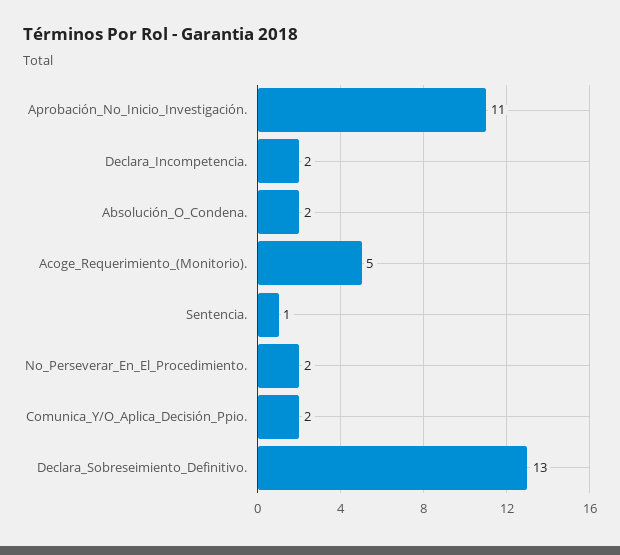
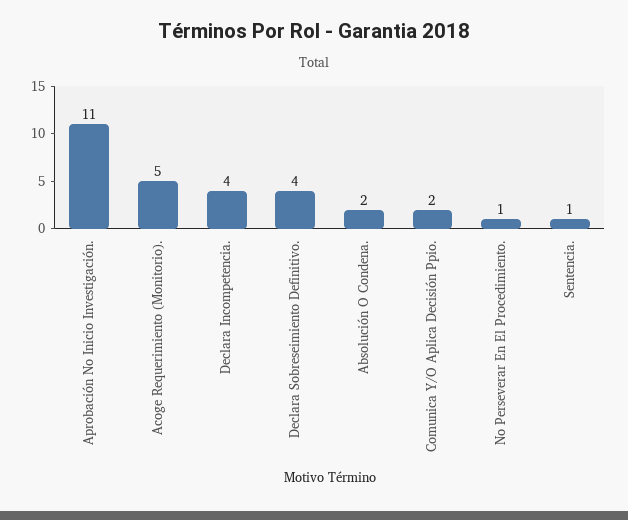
  {
    "Aprobación_No_Inicio_Investigación.": 11,
-   "Declara_Incompetencia.": 2,
+   "Declara_Incompetencia.": 4,
    "Absolución_O_Condena.": 2,
    "Acoge_Requerimiento_(Monitorio).": 5,
    "Sentencia.": 1,
-   "No_Perseverar_En_El_Procedimiento.": 2,
+   "No_Perseverar_En_El_Procedimiento.": 1,
    "Comunica_Y/O_Aplica_Decisión_Ppio.": 2,
-   "Declara_Sobreseimiento_Definitivo.": 13
+   "Declara_Sobreseimiento_Definitivo.": 4
  }

